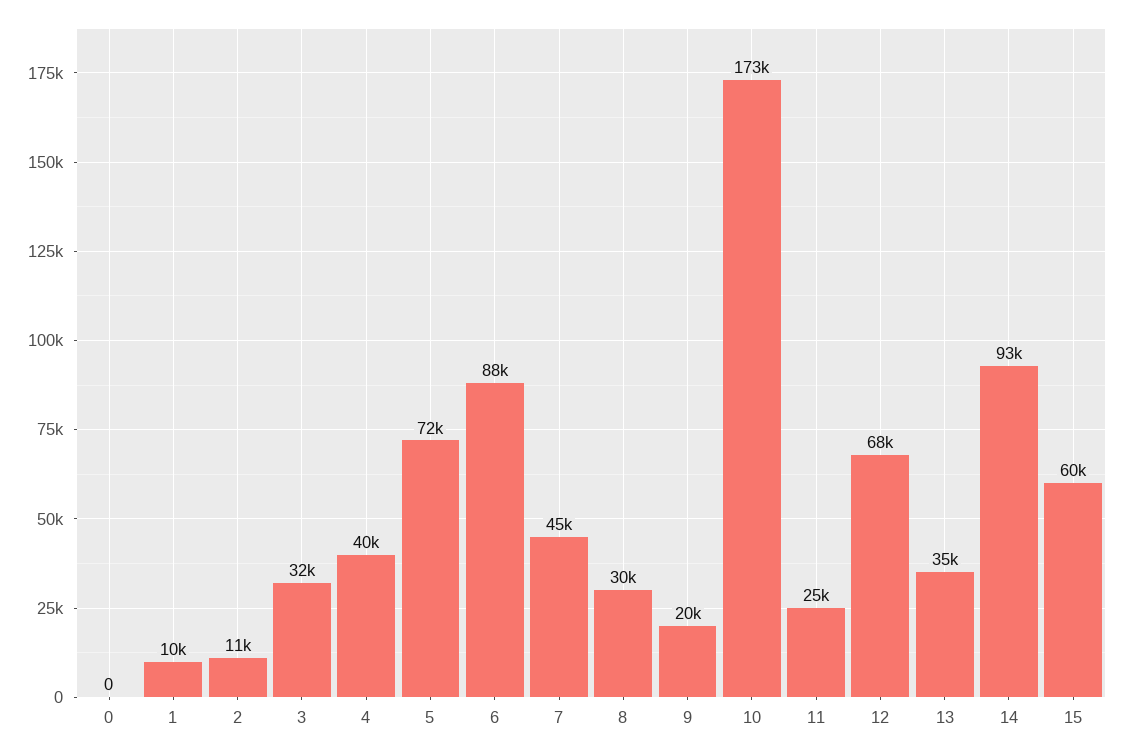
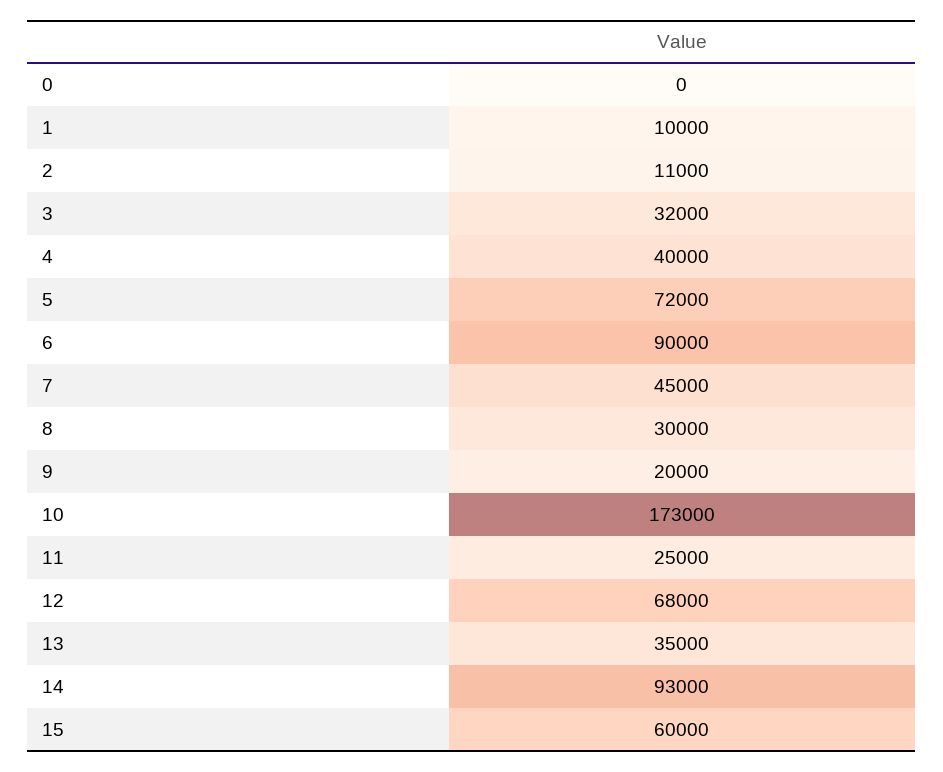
  {
    "0": 0,
    "1": 10000,
    "2": 11000,
    "3": 32000,
    "4": 40000,
    "5": 72000,
-   "6": 88000,
+   "6": 90000,
    "7": 45000,
    "8": 30000,
    "9": 20000,
    "10": 173000,
    "11": 25000,
    "12": 68000,
    "13": 35000,
    "14": 93000,
    "15": 60000
  }

